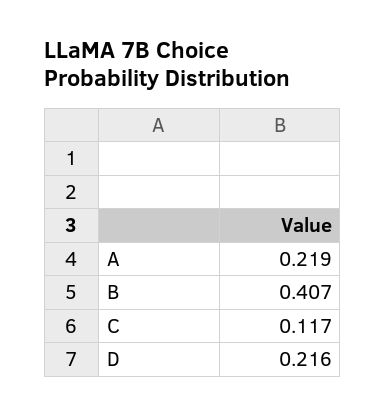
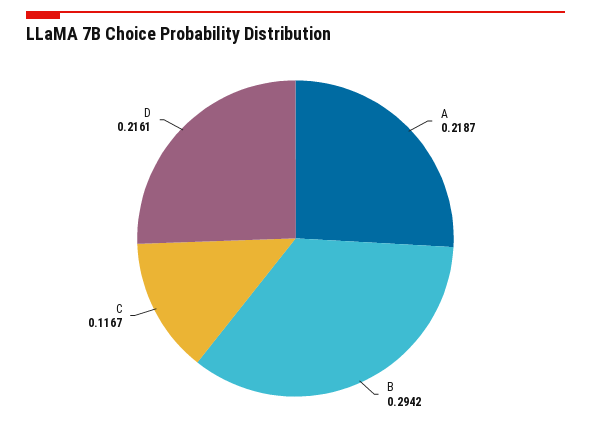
  {
    "A": 0.2187,
-   "B": 0.407,
+   "B": 0.2942,
    "C": 0.1167,
    "D": 0.2161
  }

